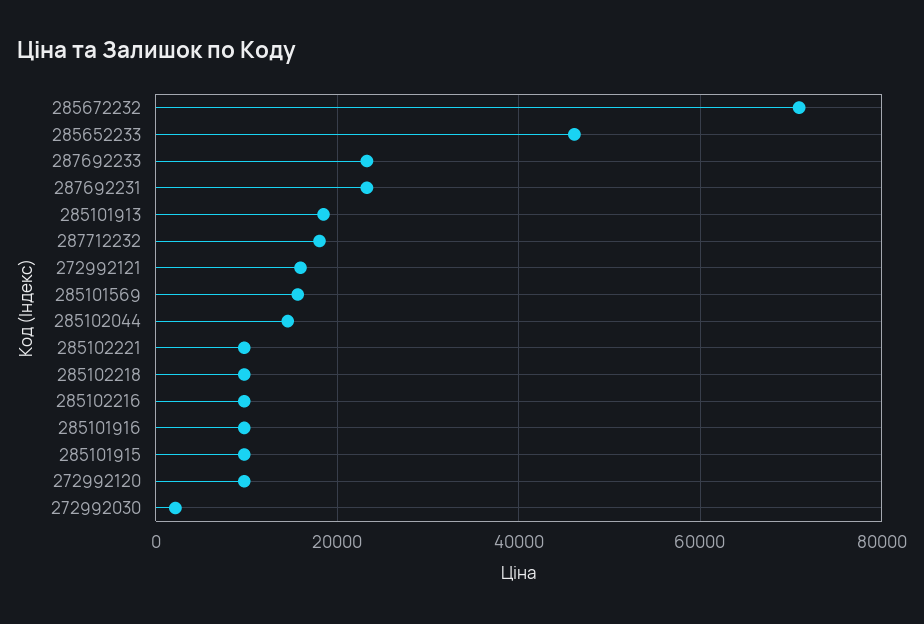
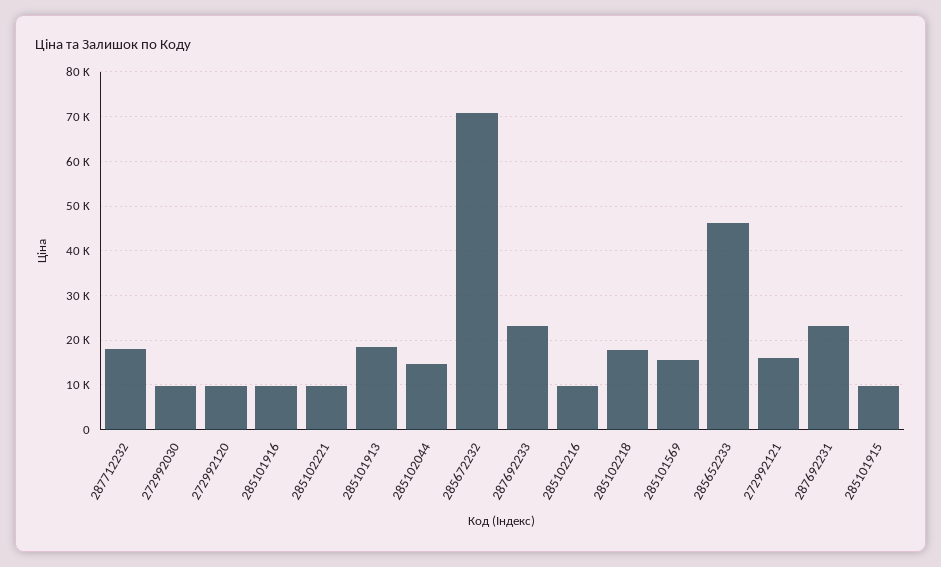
  {
    "285672232": 70000,
    "285652233": 46000,
    "287692233": 24000,
    "287692231": 24000,
    "285101913": 18000,
    "287712232": 18000,
    "272992121": 16000,
    "285101569": 16000,
    "285102044": 14000,
    "285102221": 10000,
-   "285102218": 10000,
+   "285102218": 18000,
    "285102216": 10000,
    "285101916": 10000,
    "285101915": 10000,
    "272992120": 10000,
-   "272992030": 2000
+   "272992030": 10000
  }

